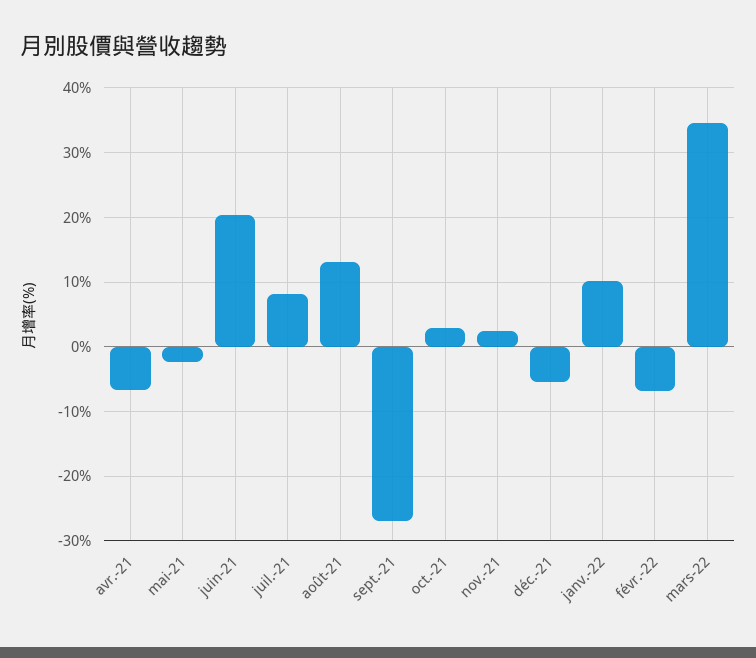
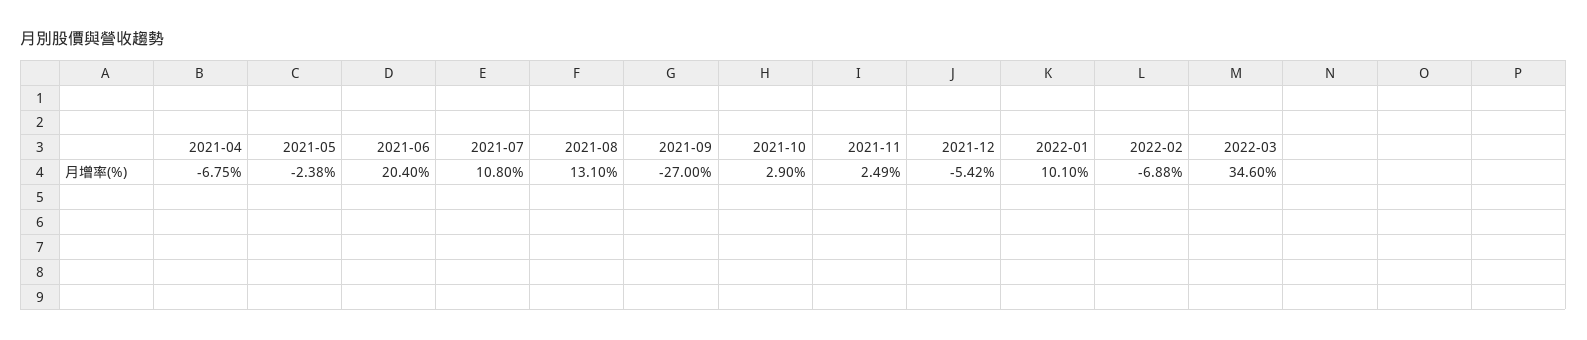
  {
    "avr.-21": -6.75,
    "mai-21": -2.38,
    "juin-21": 20.4,
-   "juil.-21": 8,
+   "juil.-21": 10.8,
    "août-21": 13.1,
    "sept.-21": -27,
    "oct.-21": 2.9,
    "nov.-21": 2.49,
    "déc.-21": -5.42,
    "janv.-22": 10.1,
    "févr.-22": -6.88,
    "mars-22": 34.6
  }

